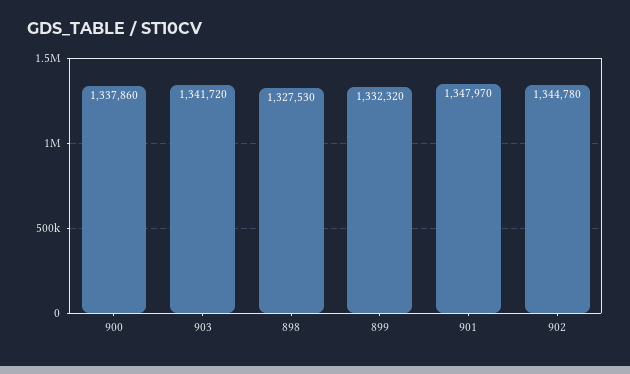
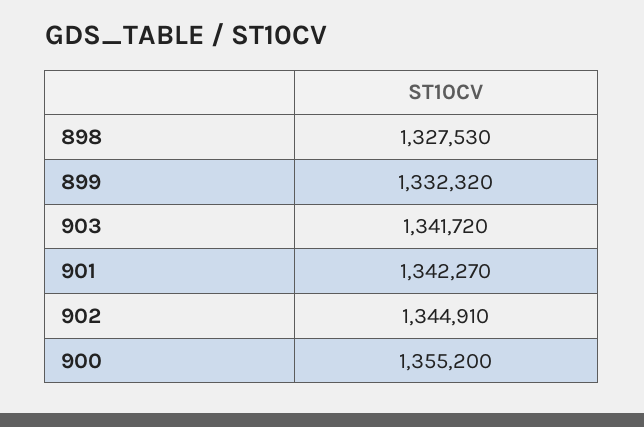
  {
-   "900": 1337860,
+   "900": 1355200,
    "903": 1341720,
    "898": 1327530,
    "899": 1332320,
-   "901": 1347970,
+   "901": 1342270,
-   "902": 1344780
+   "902": 1344910
  }

